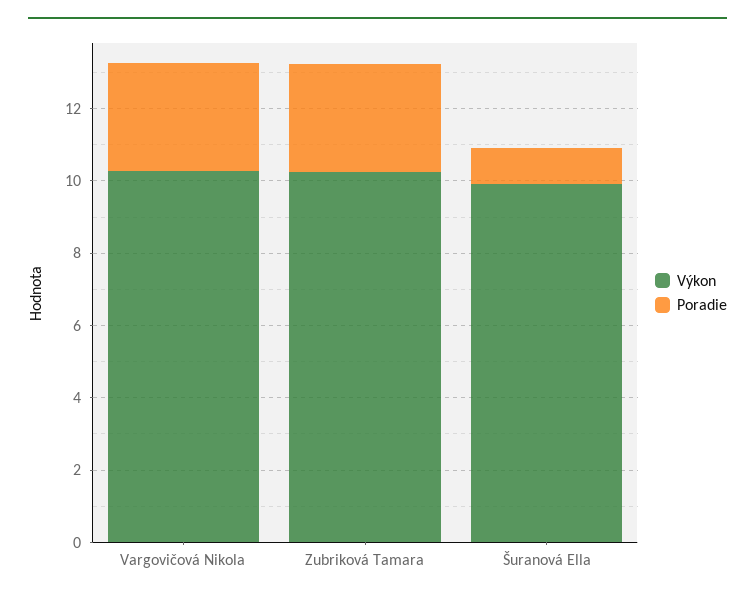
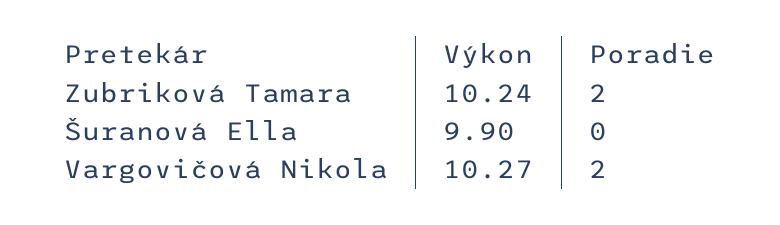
  {
    "Výkon": {
      "Vargovičová Nikola": 10.27,
      "Zubriková Tamara": 10.24,
      "Šuranová Ella": 9.9
    },
    "Poradie": {
-     "Vargovičová Nikola": 3,
+     "Vargovičová Nikola": 2,
-     "Zubriková Tamara": 3,
+     "Zubriková Tamara": 2,
-     "Šuranová Ella": 1
+     "Šuranová Ella": 0
    }
  }

